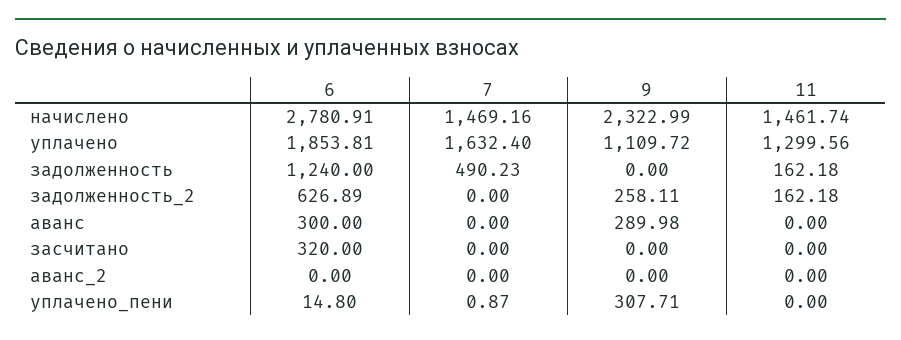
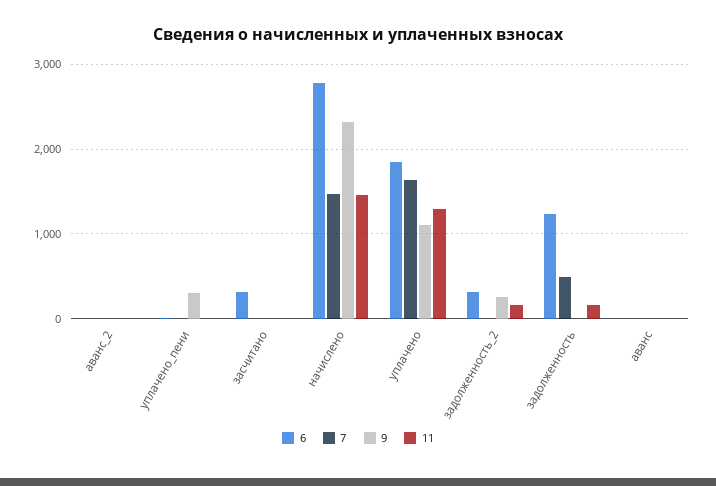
  {
    "6": {
      "начислено": 2780.91,
      "уплачено": 1853.81,
      "задолженность": 1240,
-     "задолженность_2": 626.89,
+     "задолженность_2": 300,
-     "аванс": 300,
+     "аванс": 0,
      "засчитано": 320,
      "аванс_2": 0,
      "уплачено_пени": 14.8
    },
    "7": {
      "начислено": 1469.16,
      "уплачено": 1632.4,
      "задолженность": 490.23,
      "задолженность_2": 0,
      "аванс": 0,
      "засчитано": 0,
      "аванс_2": 0,
      "уплачено_пени": 0.87
    },
    "9": {
      "начислено": 2322.99,
      "уплачено": 1109.72,
      "задолженность": 0,
      "задолженность_2": 258.11,
-     "аванс": 289.98,
+     "аванс": 0,
      "засчитано": 0,
      "аванс_2": 0,
      "уплачено_пени": 307.71
    },
    "11": {
      "начислено": 1461.74,
      "уплачено": 1299.56,
      "задолженность": 162.18,
      "задолженность_2": 162.18,
      "аванс": 0,
      "засчитано": 0,
      "аванс_2": 0,
      "уплачено_пени": 0
    }
  }

